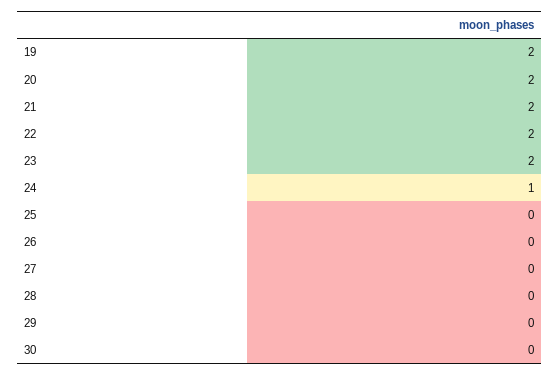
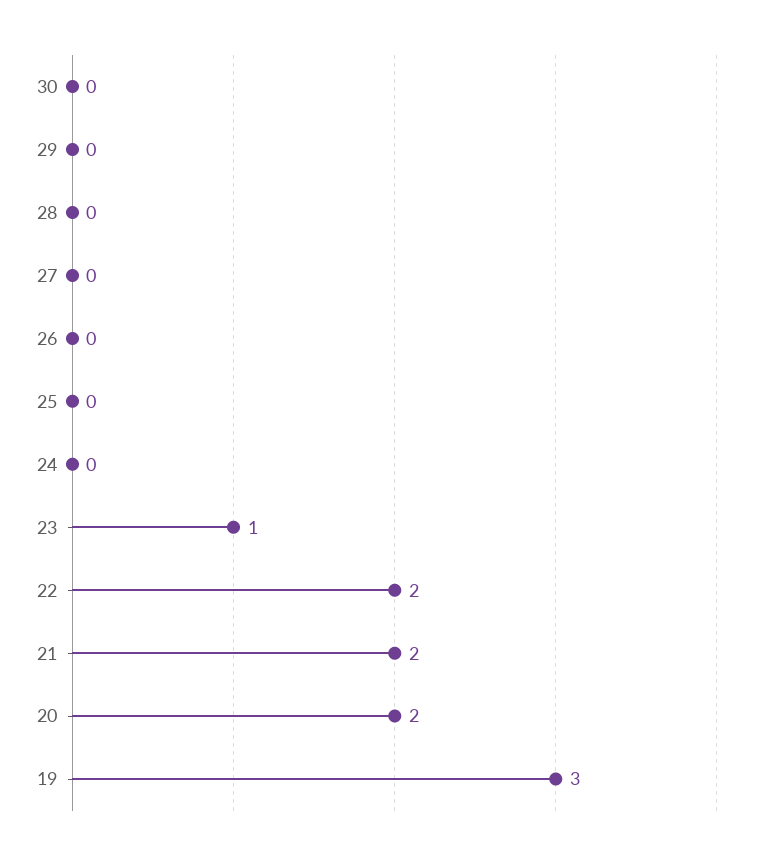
  {
-   "19": 2,
+   "19": 3,
    "20": 2,
    "21": 2,
    "22": 2,
-   "23": 2,
+   "23": 1,
-   "24": 1,
+   "24": 0,
    "25": 0,
    "26": 0,
    "27": 0,
    "28": 0,
    "29": 0,
    "30": 0
  }

